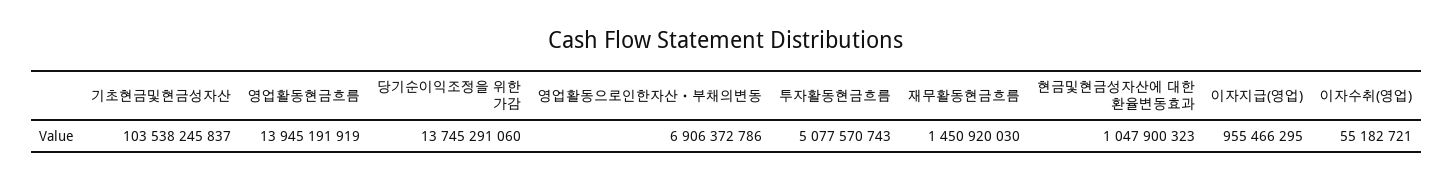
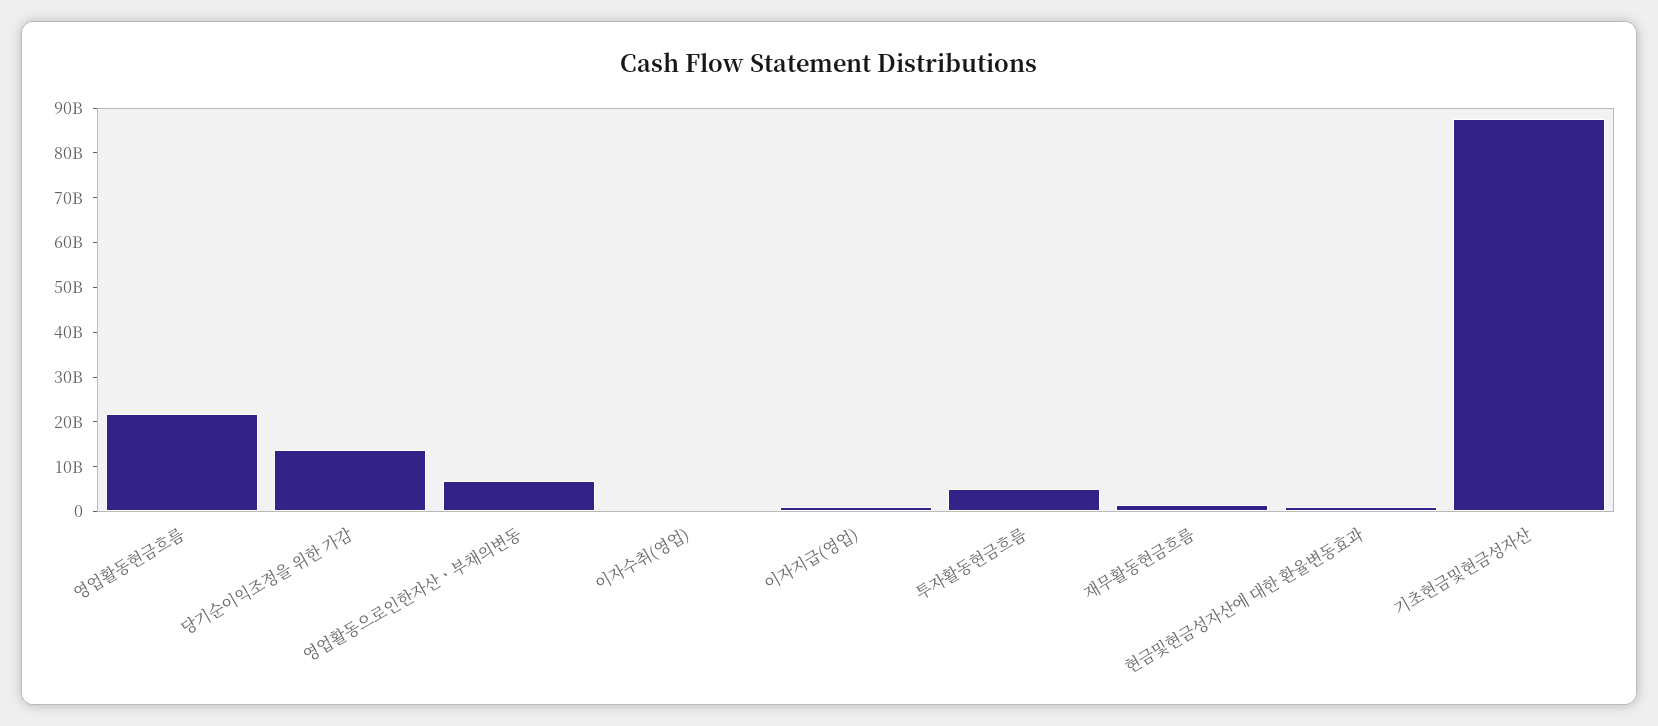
  {
-   "기초현금및현금성자산": 103538245837,
+   "기초현금및현금성자산": 88000000000,
-   "영업활동현금흐름": 13945191919,
+   "영업활동현금흐름": 22000000000,
    "당기순이익조정을 위한 가감": 13745291060,
    "영업활동으로인한자산ㆍ부채의변동": 6906372786,
    "투자활동현금흐름": 5077570743,
    "재무활동현금흐름": 1450920030,
    "현금및현금성자산에 대한 환율변동효과": 1047900323,
    "이자지급(영업)": 955466295,
    "이자수취(영업)": 55182721
  }

